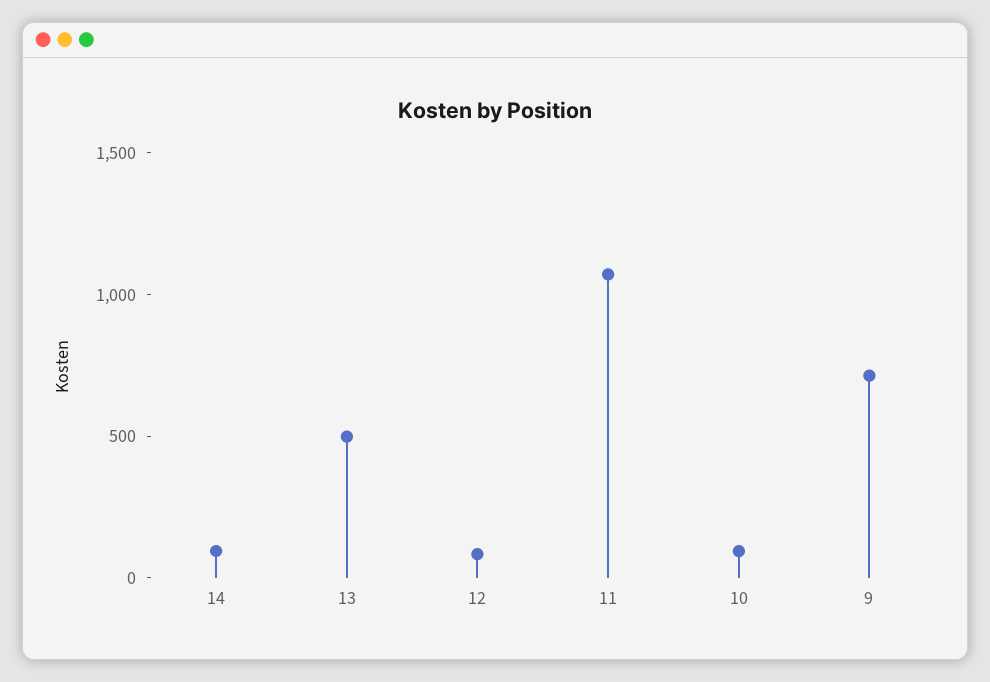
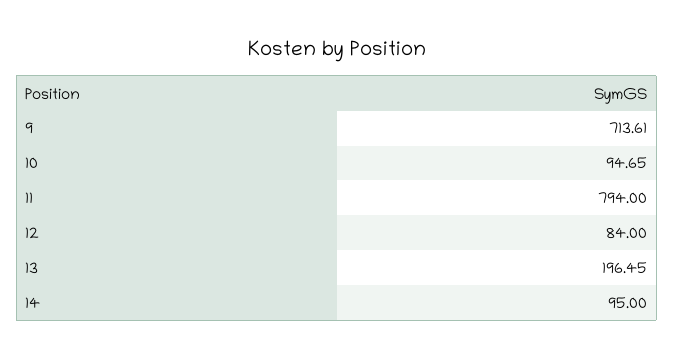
  {
    "14": 95,
-   "13": 500,
+   "13": 196.45,
    "12": 84,
-   "11": 1100,
+   "11": 794,
    "10": 94.65,
    "9": 713.61
  }

